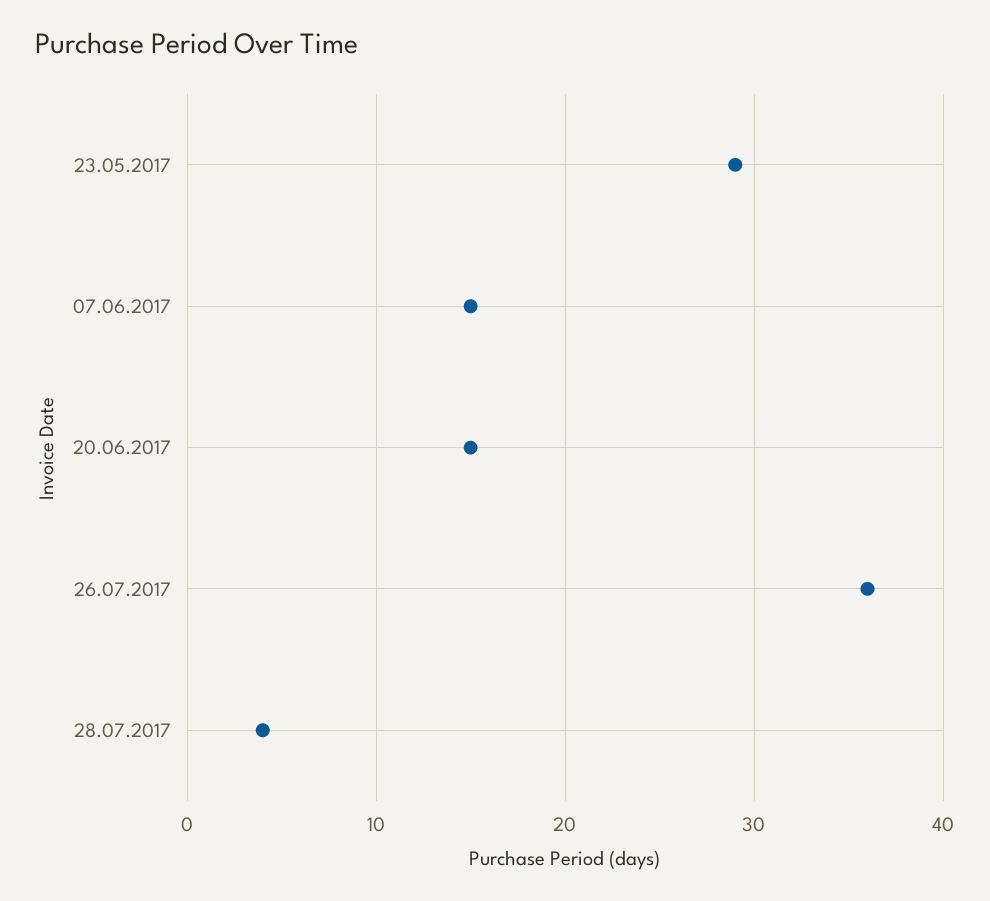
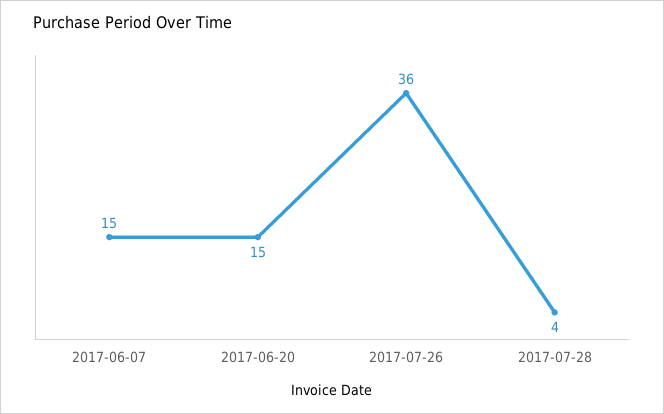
  {
-   "23.05.2017": 29,
    "07.06.2017": 15,
    "20.06.2017": 15,
    "26.07.2017": 36,
    "28.07.2017": 4
  }

